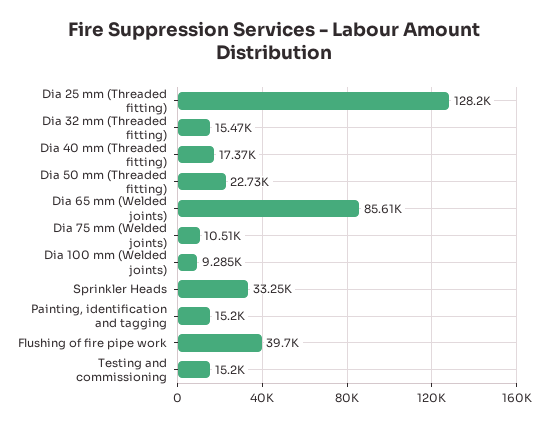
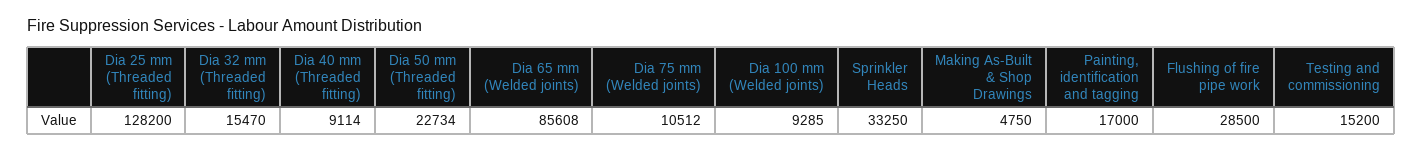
  {
    "Dia 25 mm (Threaded fitting)": 128200,
    "Dia 32 mm (Threaded fitting)": 15470,
-   "Dia 40 mm (Threaded fitting)": 17370,
+   "Dia 40 mm (Threaded fitting)": 9114,
    "Dia 50 mm (Threaded fitting)": 22734,
    "Dia 65 mm (Welded joints)": 85608,
    "Dia 75 mm (Welded joints)": 10512,
    "Dia 100 mm (Welded joints)": 9285,
    "Sprinkler Heads": 33250,
-   "Painting, identification and tagging": 15200,
+   "Painting, identification and tagging": 17000,
-   "Flushing of fire pipe work": 39700,
+   "Flushing of fire pipe work": 28500,
-   "Testing and commissioning": 15200
+   "Testing and commissioning": 15200,
+   "Making As-Built & Shop Drawings": 4750
  }

